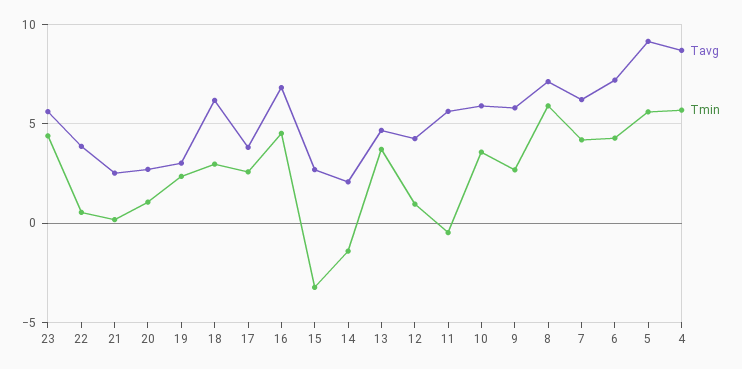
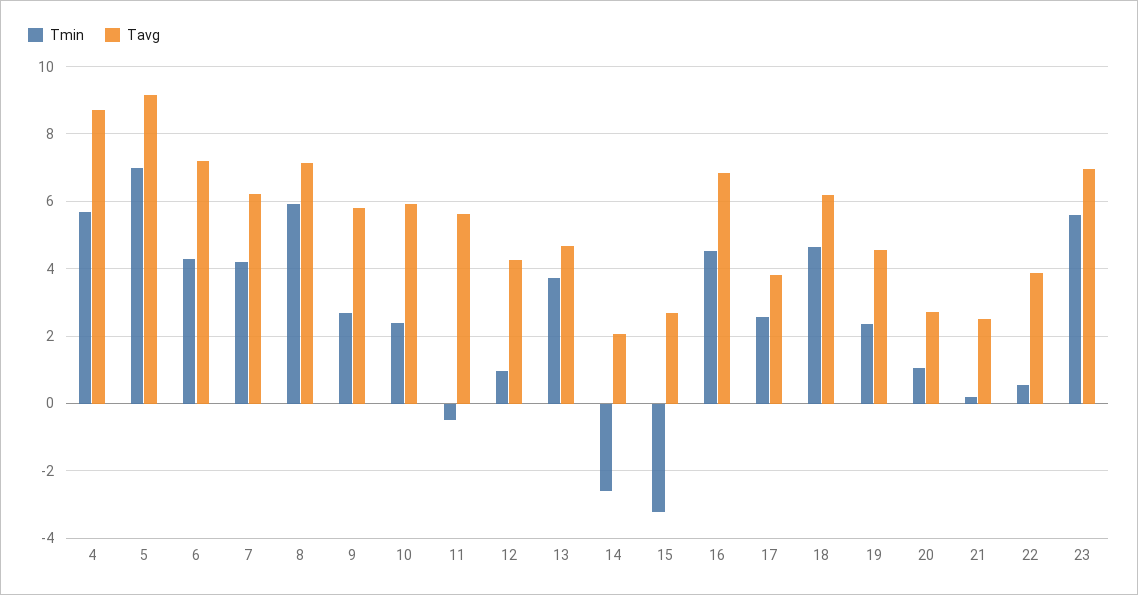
  {
    "Tavg": {
-     "23": 5.5,
+     "23": 7,
      "22": 3.8,
      "21": 2.6,
      "20": 2.8,
-     "19": 3,
+     "19": 4.6,
      "18": 6.2,
      "17": 3.8,
      "16": 6.8,
      "15": 2.6,
      "14": 2,
      "13": 4.6,
      "12": 4.2,
      "11": 5.6,
      "10": 6,
      "9": 5.8,
      "8": 7.2,
      "7": 6.2,
      "6": 7.2,
      "5": 9.2,
      "4": 8.8
    },
    "Tmin": {
-     "23": 4.5,
+     "23": 5.6,
      "22": 0.6,
      "21": 0.2,
      "20": 1,
      "19": 2.4,
-     "18": 3,
+     "18": 4.6,
      "17": 2.6,
      "16": 4.6,
      "15": -3.2,
-     "14": -1.5,
+     "14": -2.6,
      "13": 3.8,
      "12": 1,
      "11": -0.4,
-     "10": 3.5,
+     "10": 2.4,
      "9": 2.6,
      "8": 6,
      "7": 4.2,
      "6": 4.2,
-     "5": 5.5,
+     "5": 7,
      "4": 5.6
    }
  }

